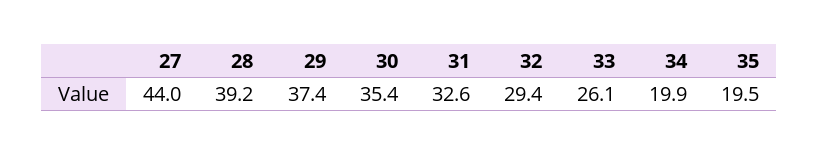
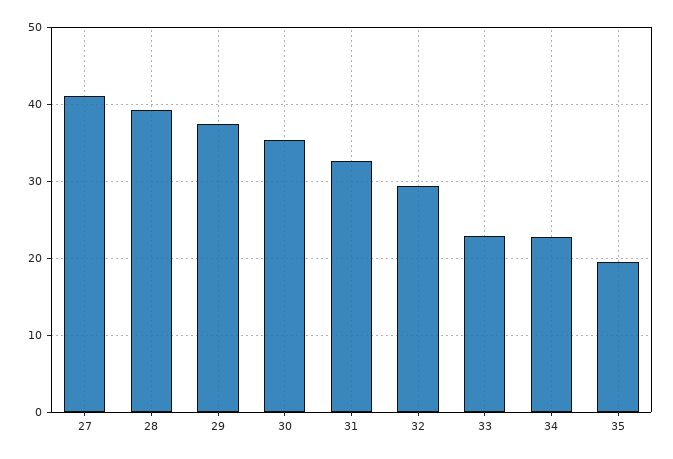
  {
-   "27": 44,
+   "27": 41,
    "28": 39.2,
    "29": 37.4,
    "30": 35.4,
    "31": 32.6,
    "32": 29.4,
-   "33": 26.1,
+   "33": 23,
-   "34": 19.9,
+   "34": 23,
    "35": 19.5
  }

